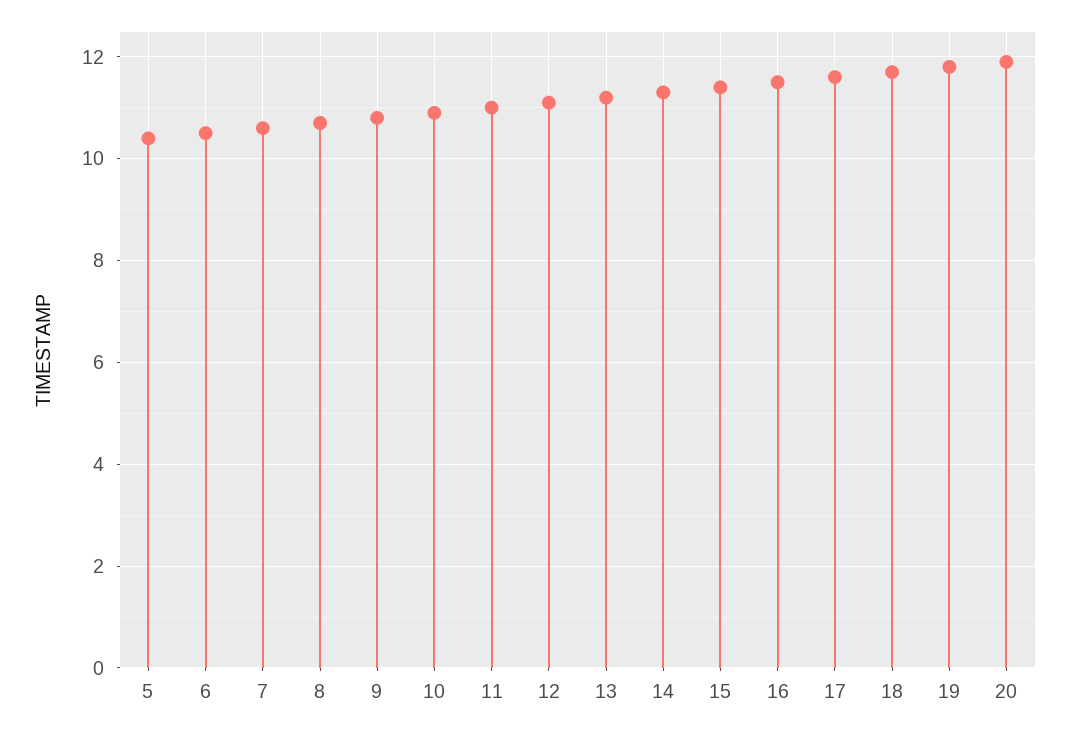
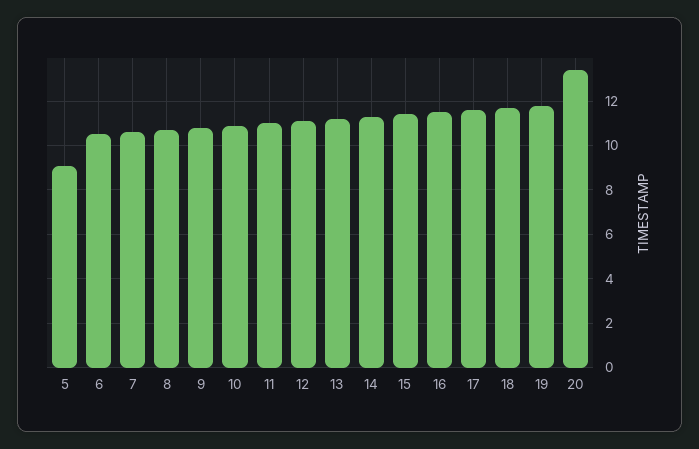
  {
-   "5": 10.5,
+   "5": 9,
    "6": 10.5,
    "7": 10.5,
    "8": 10.5,
    "9": 11,
    "10": 11,
    "11": 11,
    "12": 11,
    "13": 11,
    "14": 11.5,
    "15": 11.5,
    "16": 11.5,
    "17": 11.5,
    "18": 11.5,
    "19": 12,
-   "20": 12
+   "20": 13.5
  }

